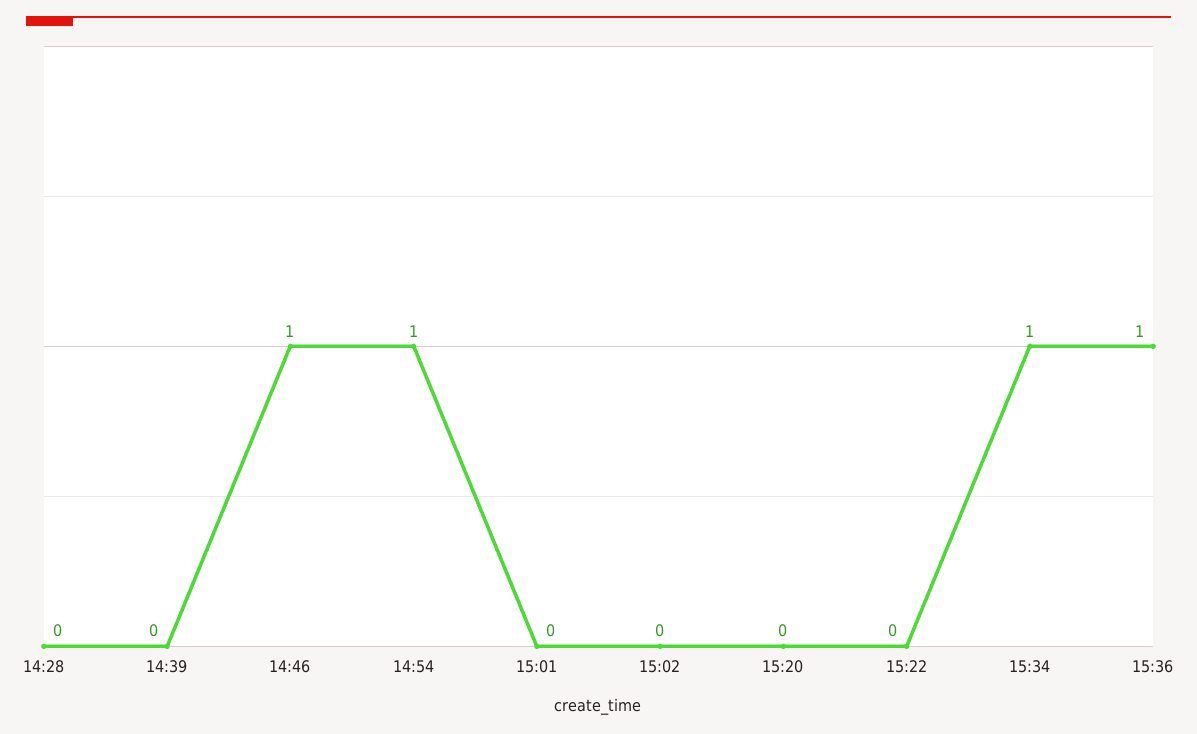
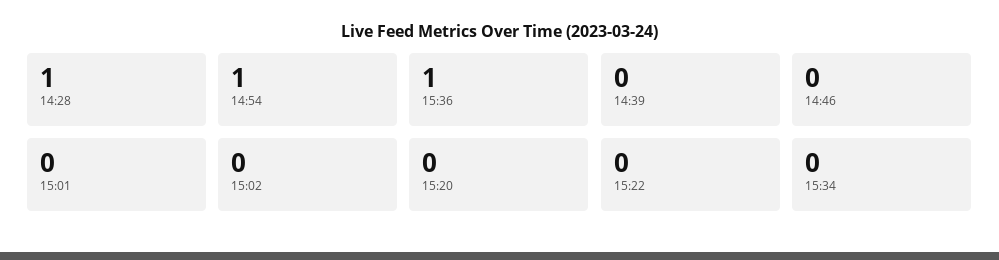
  {
-   "14:28": 0,
+   "14:28": 1,
    "14:39": 0,
-   "14:46": 1,
+   "14:46": 0,
    "14:54": 1,
    "15:01": 0,
    "15:02": 0,
    "15:20": 0,
    "15:22": 0,
-   "15:34": 1,
+   "15:34": 0,
    "15:36": 1
  }

